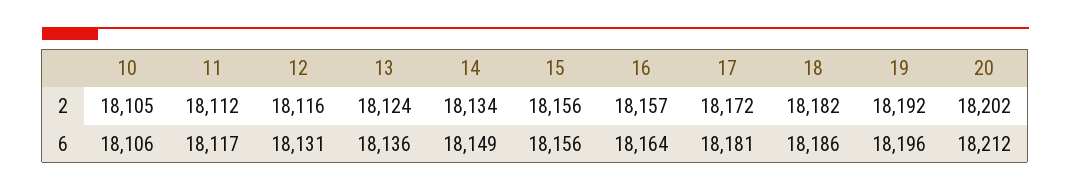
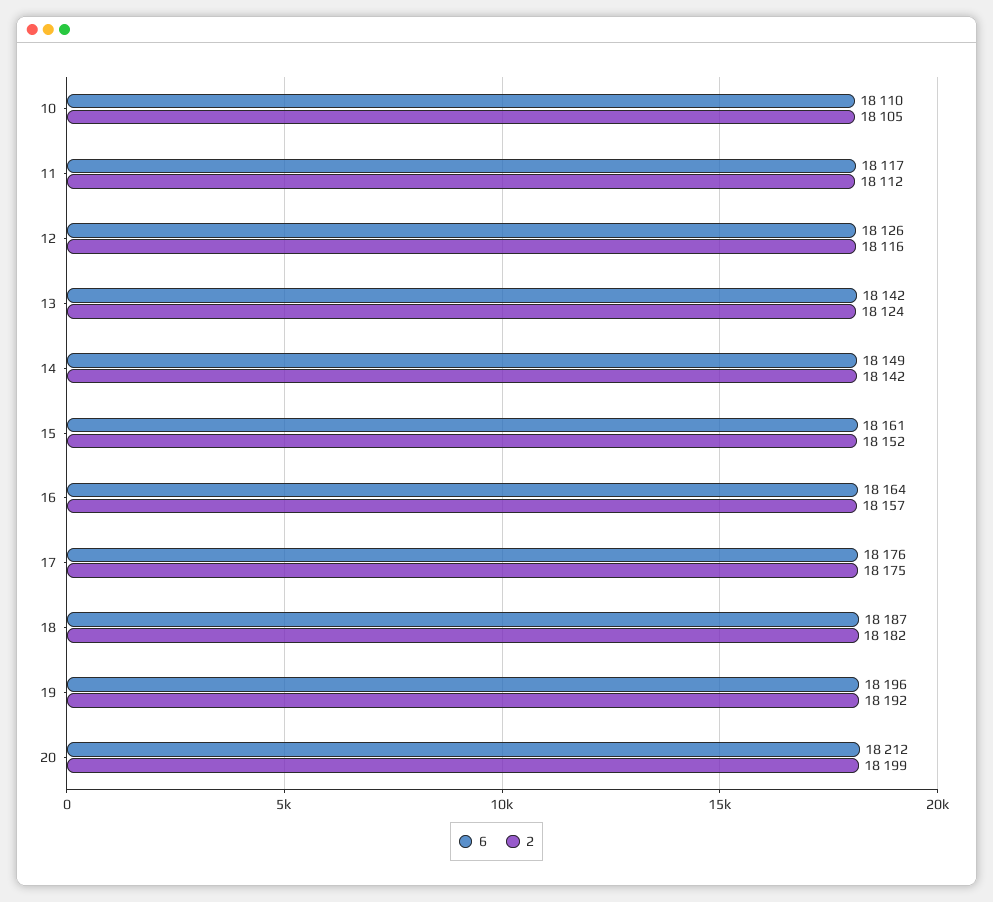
  {
    "2": {
      "10": 18105,
      "11": 18112,
      "12": 18116,
      "13": 18124,
-     "14": 18134,
+     "14": 18142,
-     "15": 18156,
+     "15": 18152,
      "16": 18157,
-     "17": 18172,
+     "17": 18175,
      "18": 18182,
      "19": 18192,
-     "20": 18202
+     "20": 18199
    },
    "6": {
-     "10": 18106,
+     "10": 18110,
      "11": 18117,
-     "12": 18131,
+     "12": 18126,
-     "13": 18136,
+     "13": 18142,
      "14": 18149,
-     "15": 18156,
+     "15": 18161,
      "16": 18164,
-     "17": 18181,
+     "17": 18176,
-     "18": 18186,
+     "18": 18187,
      "19": 18196,
      "20": 18212
    }
  }

